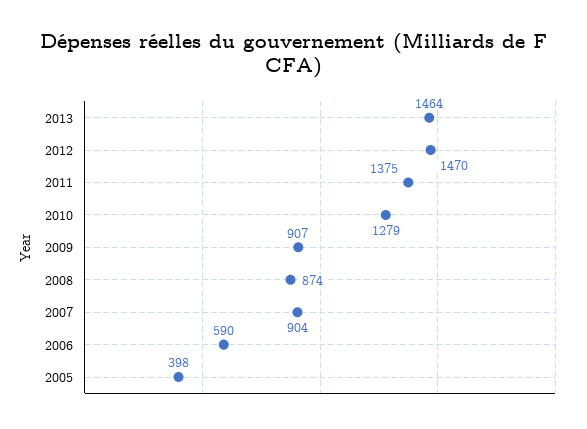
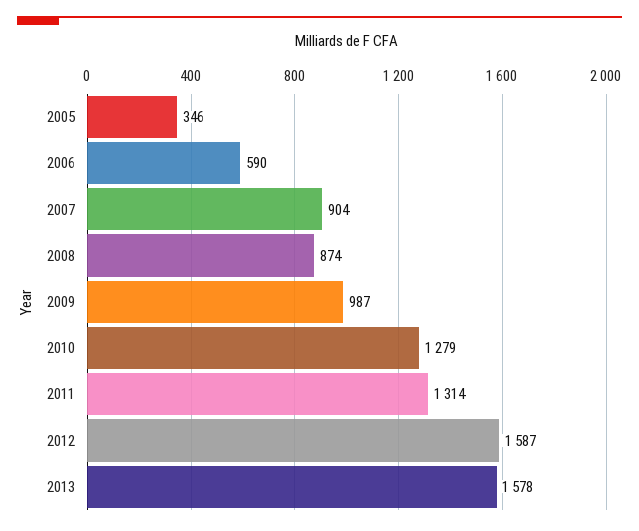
  {
-   "2013": 1464,
+   "2013": 1578,
-   "2012": 1470,
+   "2012": 1587,
-   "2011": 1375,
+   "2011": 1314,
    "2010": 1279,
-   "2009": 907,
+   "2009": 987,
    "2008": 874,
    "2007": 904,
    "2006": 590,
-   "2005": 398
+   "2005": 346
  }

